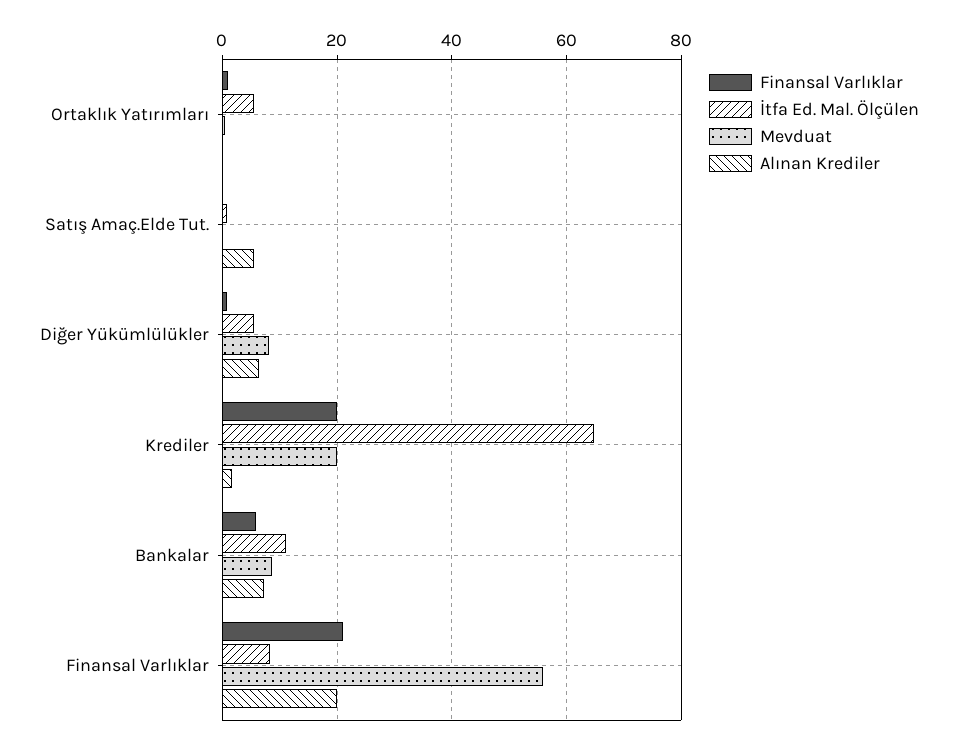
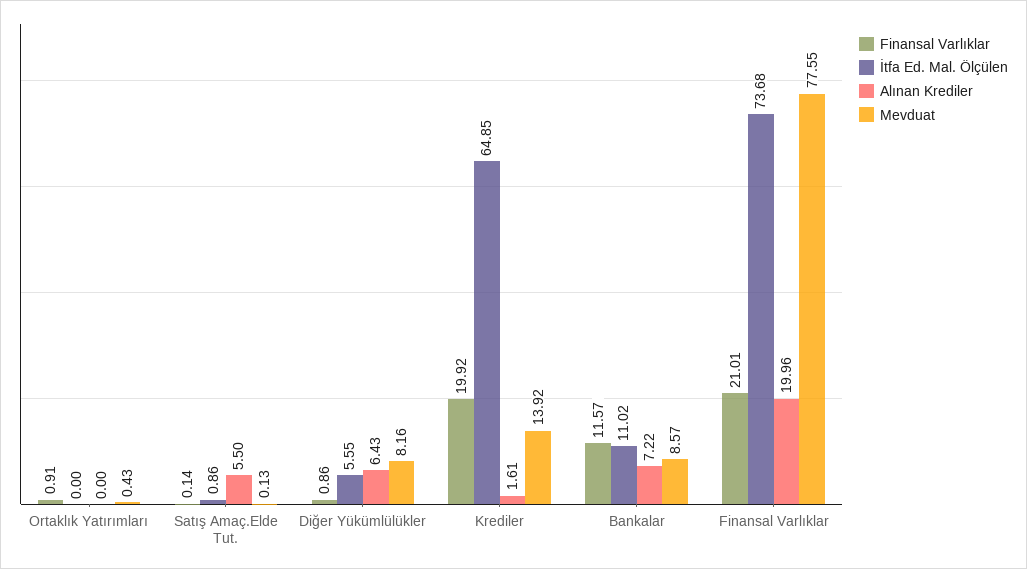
  {
    "Finansal Varlıklar": {
      "Ortaklık Yatırımları": 0.91,
      "Satış Amaç.Elde Tut.": 0.14,
      "Diğer Yükümlülükler": 0.86,
      "Krediler": 19.92,
-     "Bankalar": 6,
+     "Bankalar": 11.57,
      "Finansal Varlıklar": 21.01
    },
    "İtfa Ed. Mal. Ölçülen": {
-     "Ortaklık Yatırımları": 6,
+     "Ortaklık Yatırımları": 0,
      "Satış Amaç.Elde Tut.": 0.86,
      "Diğer Yükümlülükler": 5.55,
      "Krediler": 64.85,
      "Bankalar": 11.02,
-     "Finansal Varlıklar": 8
+     "Finansal Varlıklar": 73.68
    },
    "Mevduat": {
      "Ortaklık Yatırımları": 0.43,
      "Satış Amaç.Elde Tut.": 0.13,
      "Diğer Yükümlülükler": 8.16,
-     "Krediler": 20,
+     "Krediler": 13.92,
      "Bankalar": 8.57,
-     "Finansal Varlıklar": 56
+     "Finansal Varlıklar": 77.55
    },
    "Alınan Krediler": {
      "Ortaklık Yatırımları": 0,
      "Satış Amaç.Elde Tut.": 5.5,
      "Diğer Yükümlülükler": 6.43,
      "Krediler": 1.61,
      "Bankalar": 7.22,
      "Finansal Varlıklar": 19.96
    }
  }

